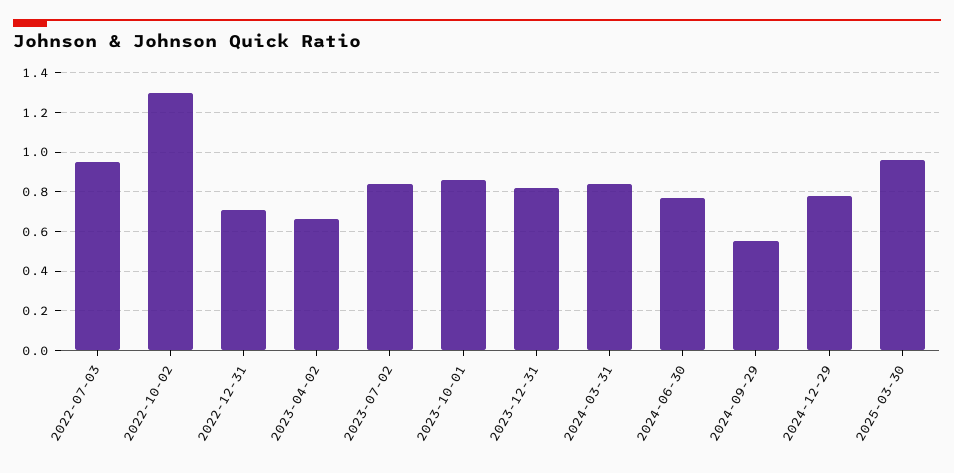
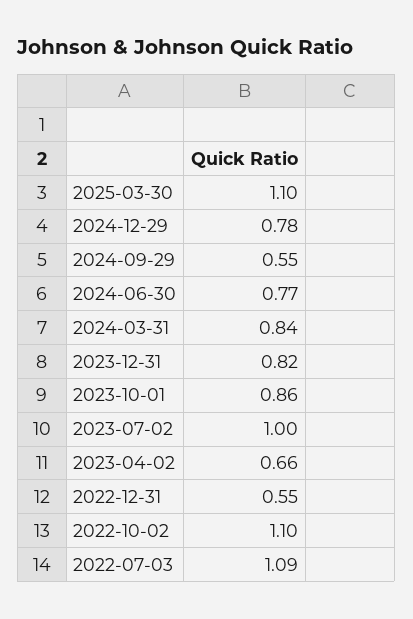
  {
-   "2022-07-03": 0.95,
+   "2022-07-03": 1.09,
-   "2022-10-02": 1.3,
+   "2022-10-02": 1.1,
-   "2022-12-31": 0.7,
+   "2022-12-31": 0.55,
    "2023-04-02": 0.66,
-   "2023-07-02": 0.85,
+   "2023-07-02": 1,
    "2023-10-01": 0.86,
    "2023-12-31": 0.82,
    "2024-03-31": 0.84,
    "2024-06-30": 0.77,
    "2024-09-29": 0.55,
    "2024-12-29": 0.78,
-   "2025-03-30": 0.95
+   "2025-03-30": 1.1
  }

